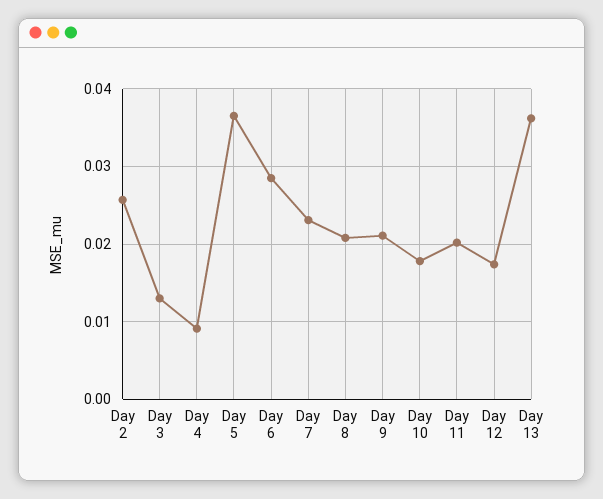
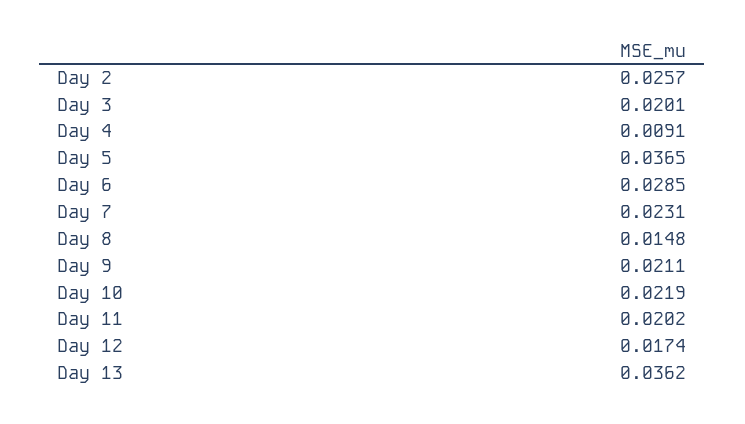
  {
    "Day 2": 0.0257,
-   "Day 3": 0.013,
+   "Day 3": 0.0201,
    "Day 4": 0.0091,
    "Day 5": 0.0365,
    "Day 6": 0.0285,
    "Day 7": 0.0231,
-   "Day 8": 0.021,
+   "Day 8": 0.0148,
    "Day 9": 0.0211,
-   "Day 10": 0.018,
+   "Day 10": 0.0219,
    "Day 11": 0.0202,
    "Day 12": 0.0174,
    "Day 13": 0.0362
  }

